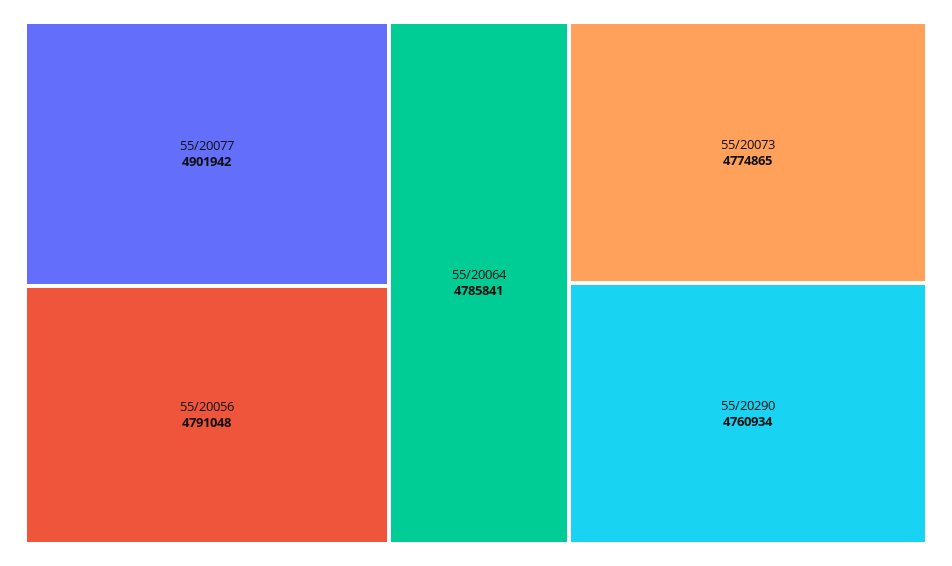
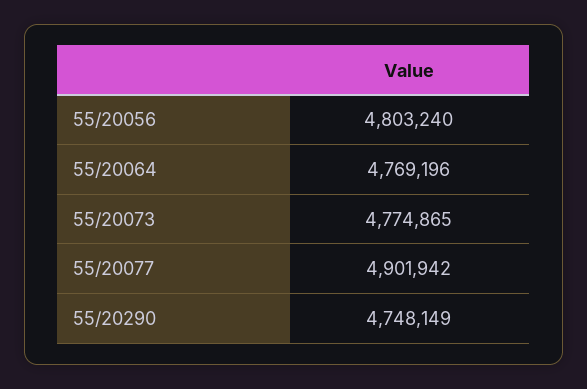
  {
    "55/20077": 4901942,
-   "55/20056": 4791048,
+   "55/20056": 4803240,
-   "55/20064": 4785841,
+   "55/20064": 4769196,
    "55/20073": 4774865,
-   "55/20290": 4760934
+   "55/20290": 4748149
  }

